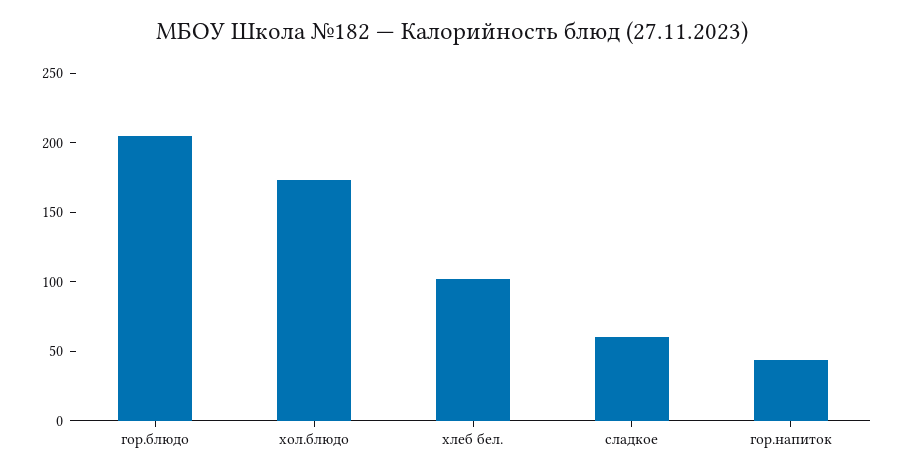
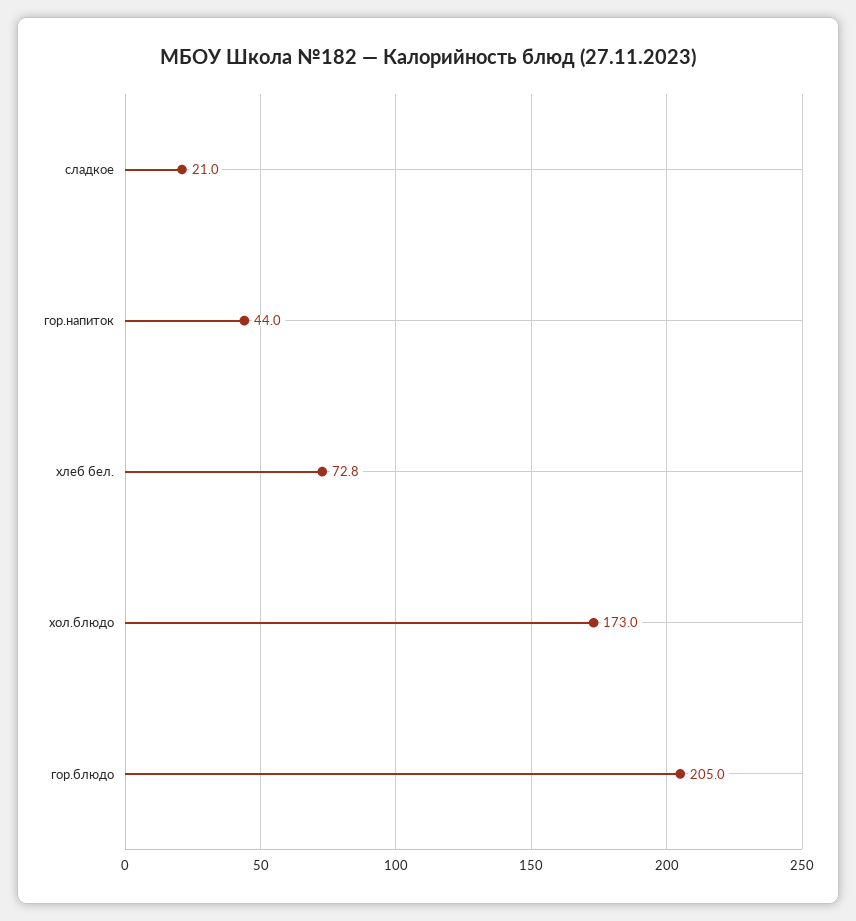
  {
    "гор.блюдо": 205,
    "хол.блюдо": 173,
-   "хлеб бел.": 100,
+   "хлеб бел.": 72.8,
-   "сладкое": 60,
+   "сладкое": 21,
    "гор.напиток": 44
  }

